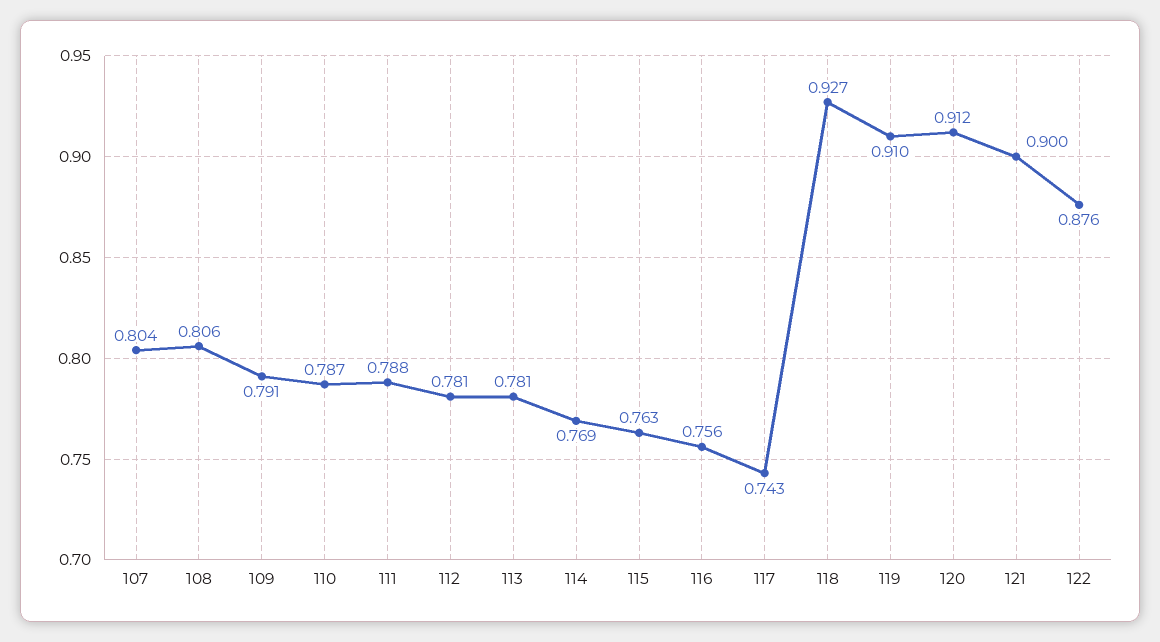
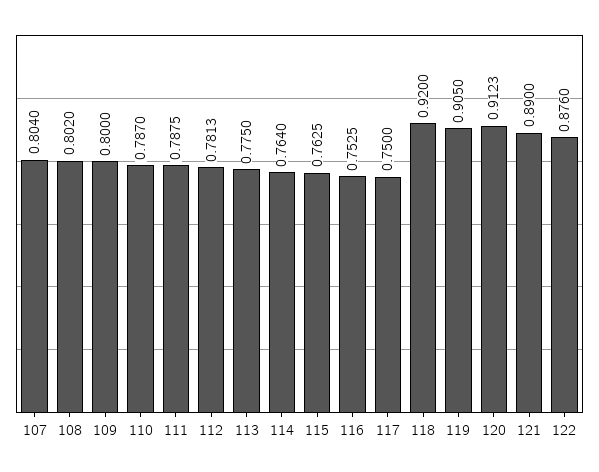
  {
    "107": 0.804,
-   "108": 0.806,
+   "108": 0.802,
-   "109": 0.791,
+   "109": 0.8,
    "110": 0.787,
    "111": 0.7875,
    "112": 0.7813,
-   "113": 0.781,
+   "113": 0.775,
-   "114": 0.769,
+   "114": 0.764,
    "115": 0.7625,
-   "116": 0.756,
+   "116": 0.7525,
-   "117": 0.743,
+   "117": 0.75,
-   "118": 0.927,
+   "118": 0.92,
-   "119": 0.91,
+   "119": 0.905,
    "120": 0.9123,
-   "121": 0.9,
+   "121": 0.89,
    "122": 0.876
  }

